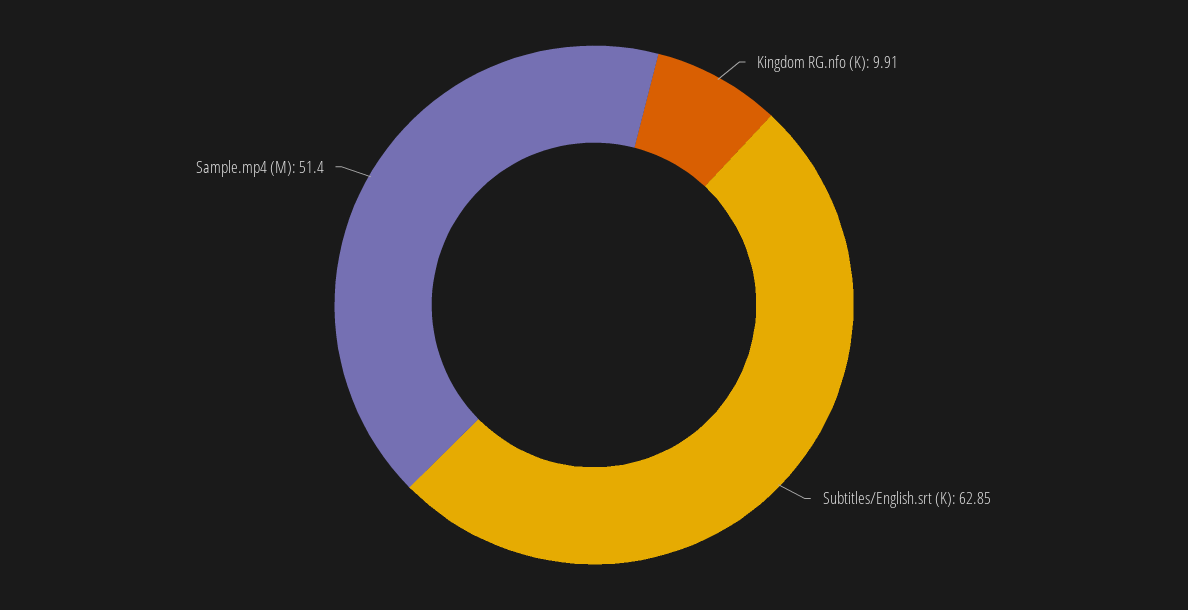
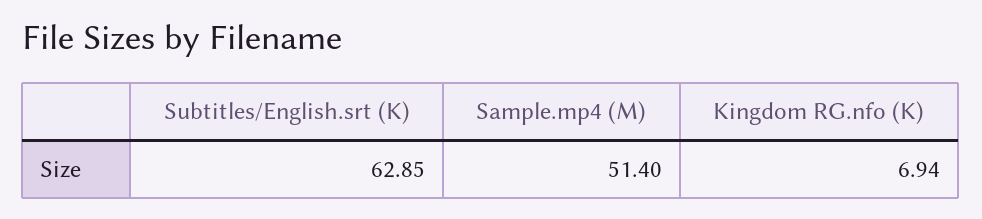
  {
-   "Kingdom RG.nfo (K)": 9.91,
+   "Kingdom RG.nfo (K)": 6.94,
    "Subtitles/English.srt (K)": 62.85,
    "Sample.mp4 (M)": 51.4
  }

